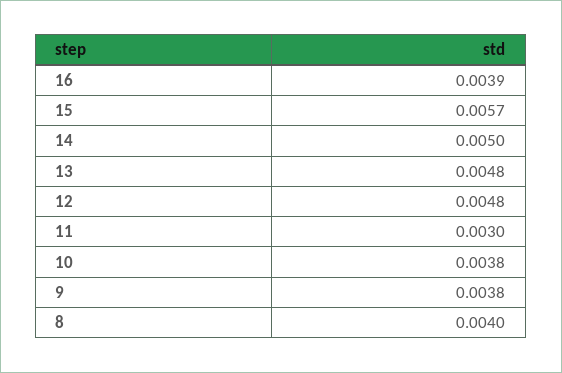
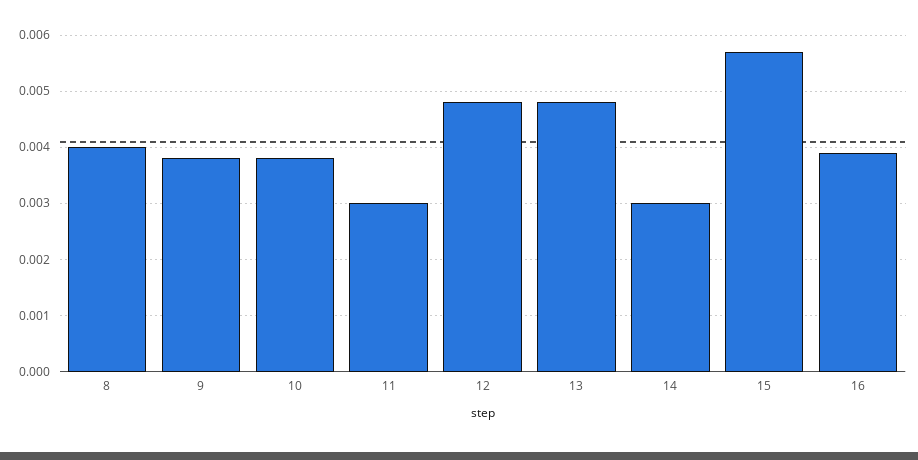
  {
    "16": 0.0039,
    "15": 0.0057,
-   "14": 0.005,
+   "14": 0.003,
    "13": 0.0048,
    "12": 0.0048,
    "11": 0.003,
    "10": 0.0038,
    "9": 0.0038,
    "8": 0.004
  }

